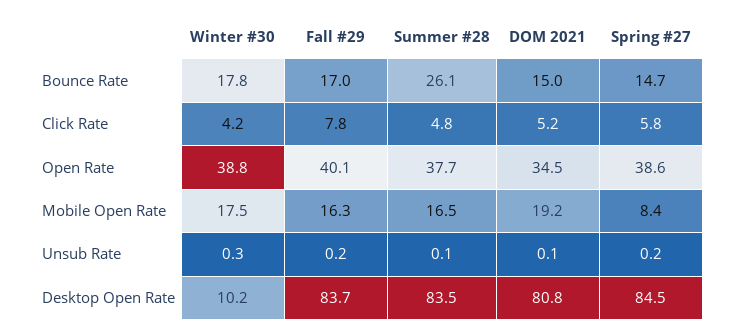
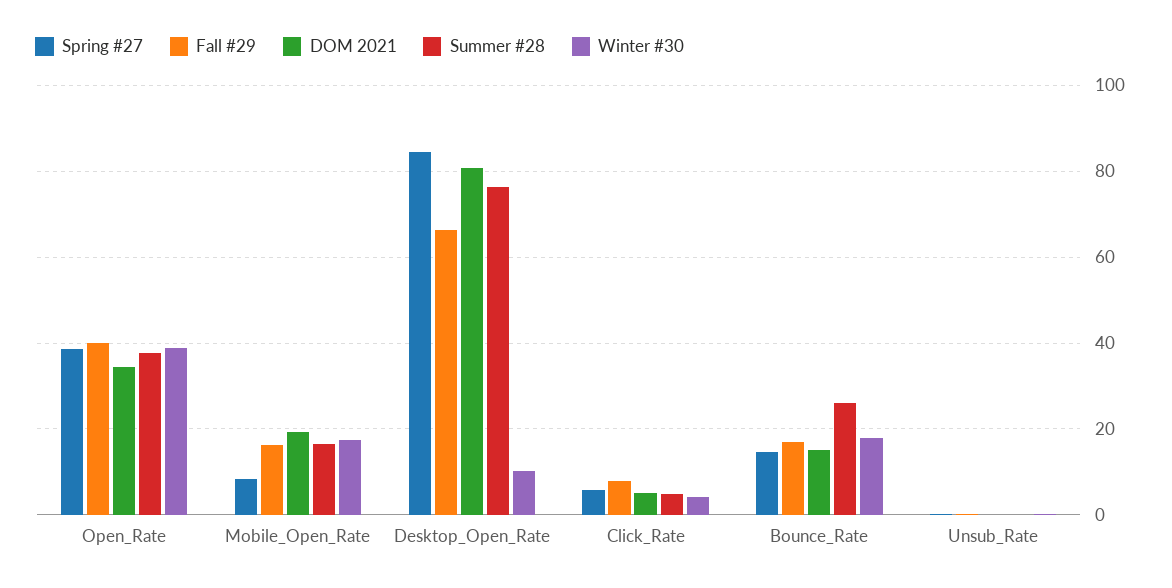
  {
    "Winter #30": {
      "Bounce Rate": 17.8,
      "Click Rate": 4.2,
      "Open Rate": 38.8,
      "Mobile Open Rate": 17.5,
      "Unsub Rate": 0.3,
      "Desktop Open Rate": 10.2
    },
    "Fall #29": {
      "Bounce Rate": 17,
      "Click Rate": 7.8,
      "Open Rate": 40.1,
      "Mobile Open Rate": 16.3,
      "Unsub Rate": 0.2,
-     "Desktop Open Rate": 83.7
+     "Desktop Open Rate": 66
    },
    "Summer #28": {
      "Bounce Rate": 26.1,
      "Click Rate": 4.8,
      "Open Rate": 37.7,
      "Mobile Open Rate": 16.5,
      "Unsub Rate": 0.1,
-     "Desktop Open Rate": 83.5
+     "Desktop Open Rate": 76
    },
    "DOM 2021": {
      "Bounce Rate": 15,
      "Click Rate": 5.2,
      "Open Rate": 34.5,
      "Mobile Open Rate": 19.2,
      "Unsub Rate": 0.1,
      "Desktop Open Rate": 80.8
    },
    "Spring #27": {
      "Bounce Rate": 14.7,
      "Click Rate": 5.8,
      "Open Rate": 38.6,
      "Mobile Open Rate": 8.4,
      "Unsub Rate": 0.2,
      "Desktop Open Rate": 84.5
    }
  }

